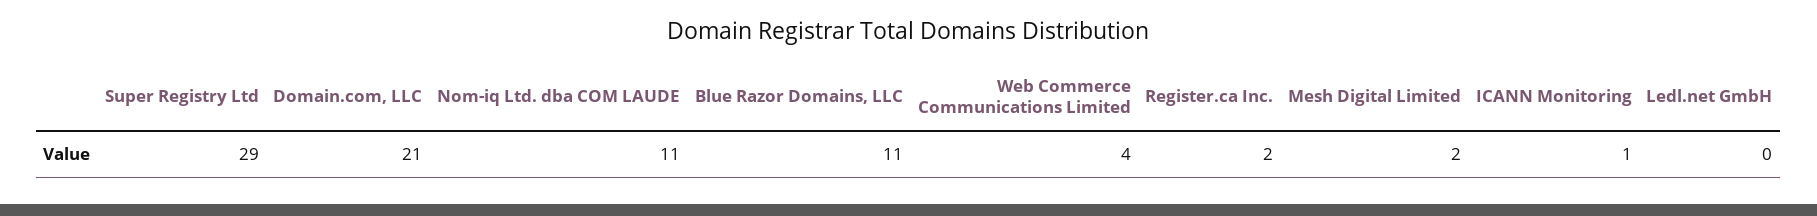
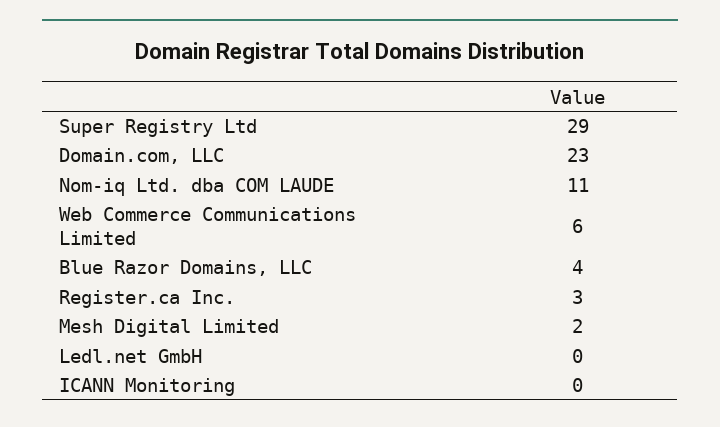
  {
    "Super Registry Ltd": 29,
-   "Domain.com, LLC": 21,
+   "Domain.com, LLC": 23,
    "Nom-iq Ltd. dba COM LAUDE": 11,
-   "Blue Razor Domains, LLC": 11,
+   "Blue Razor Domains, LLC": 4,
-   "Web Commerce Communications Limited": 4,
+   "Web Commerce Communications Limited": 6,
-   "Register.ca Inc.": 2,
+   "Register.ca Inc.": 3,
    "Mesh Digital Limited": 2,
-   "ICANN Monitoring": 1,
+   "ICANN Monitoring": 0,
    "Ledl.net GmbH": 0
  }

